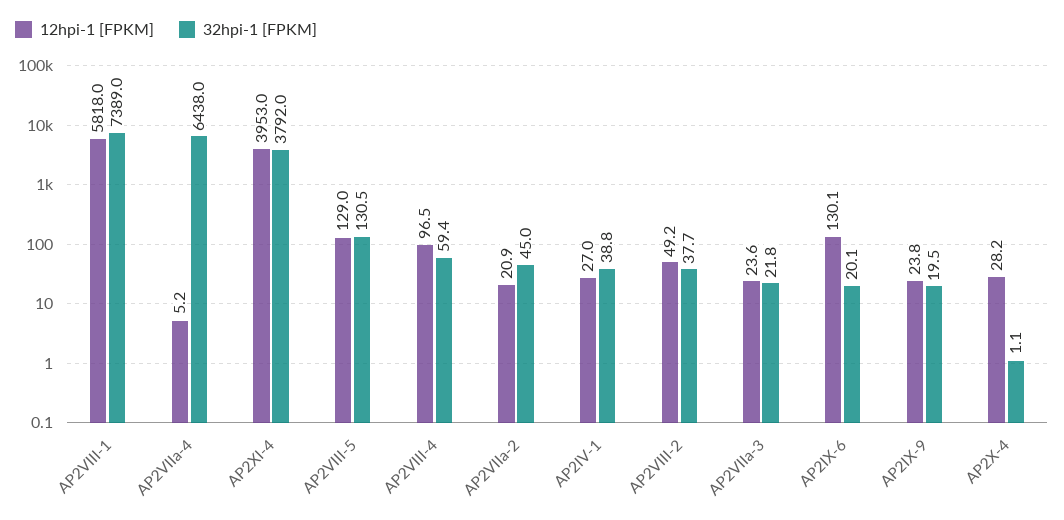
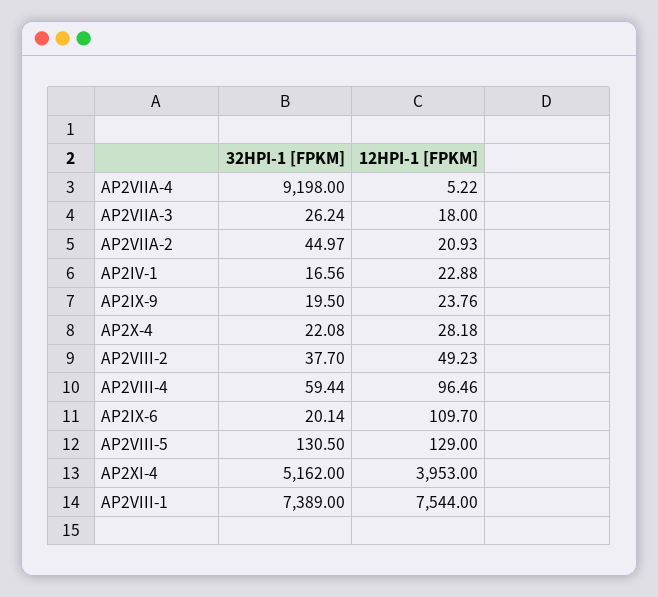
  {
    "12hpi-1 [FPKM]": {
-     "AP2VIII-1": 5818,
+     "AP2VIII-1": 7544,
      "AP2VIIa-4": 5.22,
      "AP2XI-4": 3953,
      "AP2VIII-5": 129,
      "AP2VIII-4": 96.46,
      "AP2VIIa-2": 20.93,
-     "AP2IV-1": 27,
+     "AP2IV-1": 22.88,
      "AP2VIII-2": 49.23,
-     "AP2VIIa-3": 23.6,
+     "AP2VIIa-3": 18,
-     "AP2IX-6": 130.1,
+     "AP2IX-6": 109.7,
      "AP2IX-9": 23.76,
      "AP2X-4": 28.18
    },
    "32hpi-1 [FPKM]": {
      "AP2VIII-1": 7389,
-     "AP2VIIa-4": 6438,
+     "AP2VIIa-4": 9198,
-     "AP2XI-4": 3792,
+     "AP2XI-4": 5162,
      "AP2VIII-5": 130.5,
      "AP2VIII-4": 59.44,
      "AP2VIIa-2": 44.97,
-     "AP2IV-1": 38.8,
+     "AP2IV-1": 16.56,
      "AP2VIII-2": 37.7,
-     "AP2VIIa-3": 21.8,
+     "AP2VIIa-3": 26.24,
      "AP2IX-6": 20.14,
      "AP2IX-9": 19.5,
-     "AP2X-4": 1.1
+     "AP2X-4": 22.08
    }
  }

